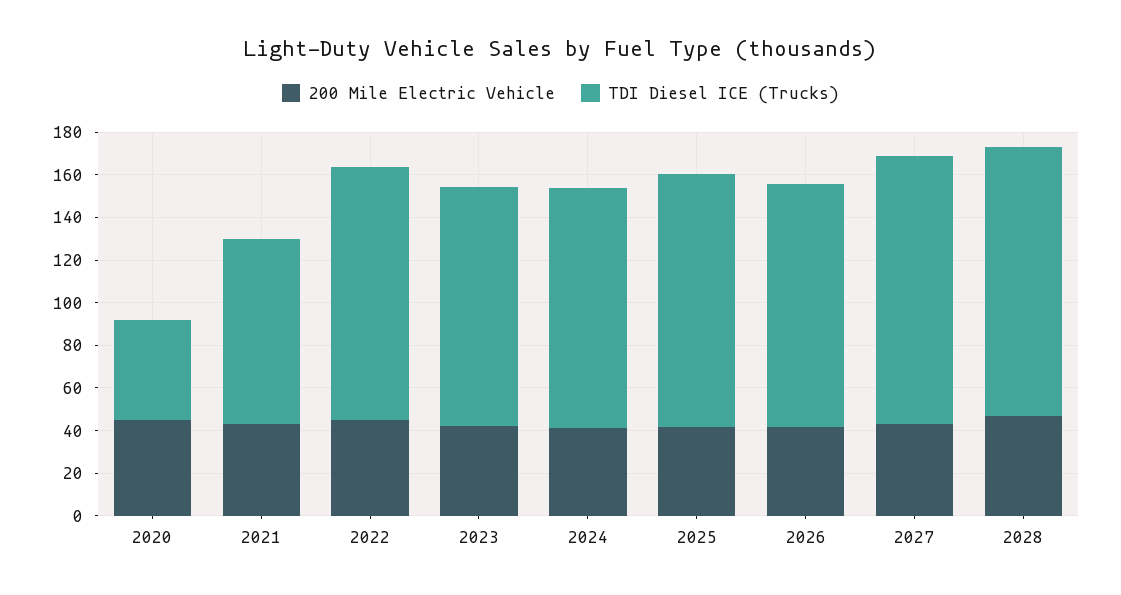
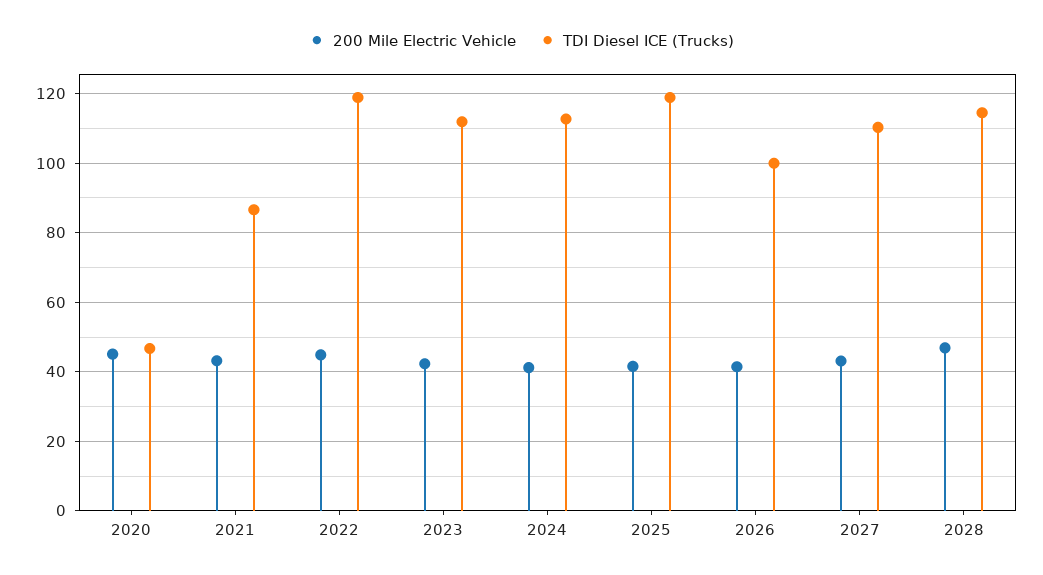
  {
    "200 Mile Electric Vehicle": {
      "2020": 46,
      "2021": 44,
      "2022": 44,
      "2023": 42,
      "2024": 42,
      "2025": 42,
      "2026": 42,
      "2027": 44,
      "2028": 46
    },
    "TDI Diesel ICE (Trucks)": {
      "2020": 46,
      "2021": 86,
      "2022": 118,
      "2023": 112,
      "2024": 112,
      "2025": 118,
-     "2026": 115,
+     "2026": 100,
-     "2027": 125,
+     "2027": 110,
-     "2028": 125
+     "2028": 114
    }
  }

